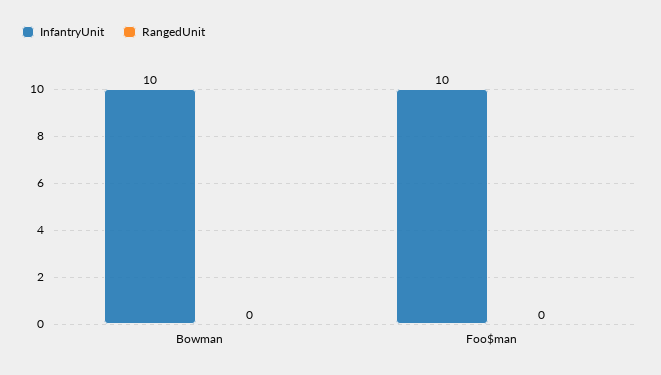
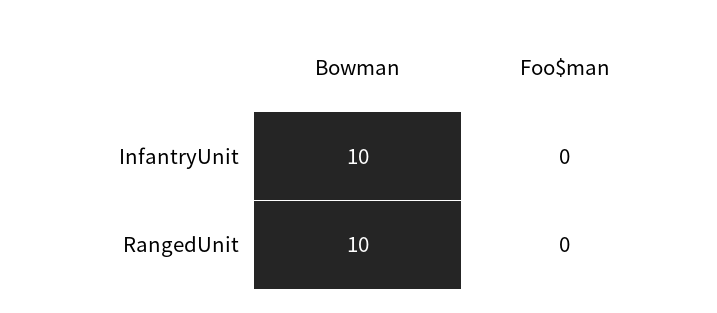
  {
    "InfantryUnit": {
      "Bowman": 10,
-     "Foo$man": 10
+     "Foo$man": 0
    },
    "RangedUnit": {
-     "Bowman": 0,
+     "Bowman": 10,
      "Foo$man": 0
    }
  }

